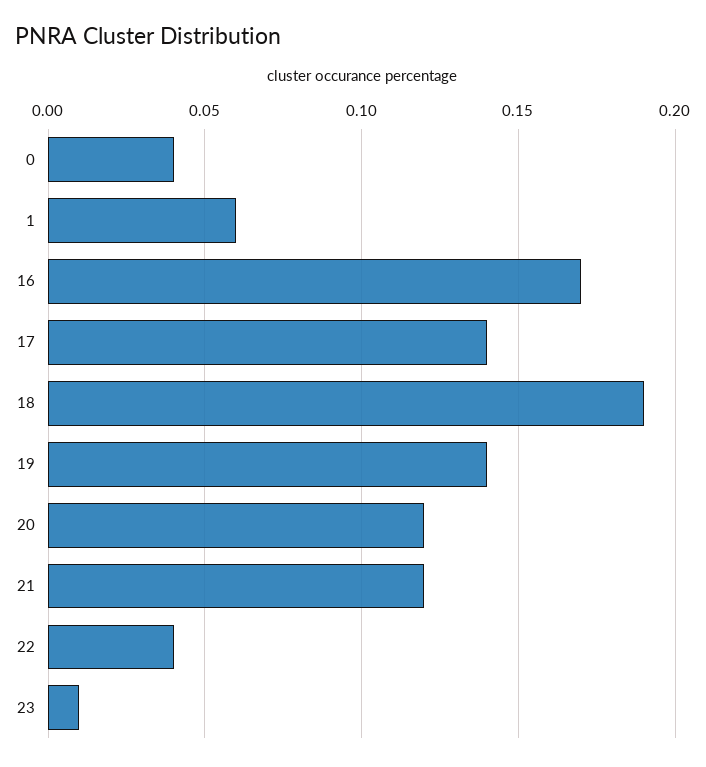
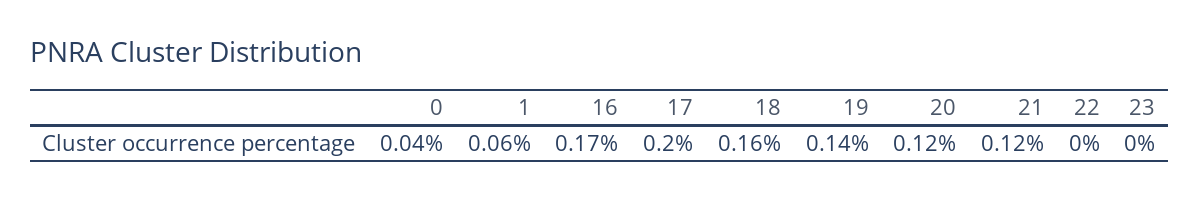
  {
    "0": 0.04,
    "1": 0.06,
    "16": 0.17,
-   "17": 0.14,
+   "17": 0.2,
-   "18": 0.19,
+   "18": 0.16,
    "19": 0.14,
    "20": 0.12,
    "21": 0.12,
-   "22": 0.04,
+   "22": 0,
-   "23": 0.01
+   "23": 0
  }

